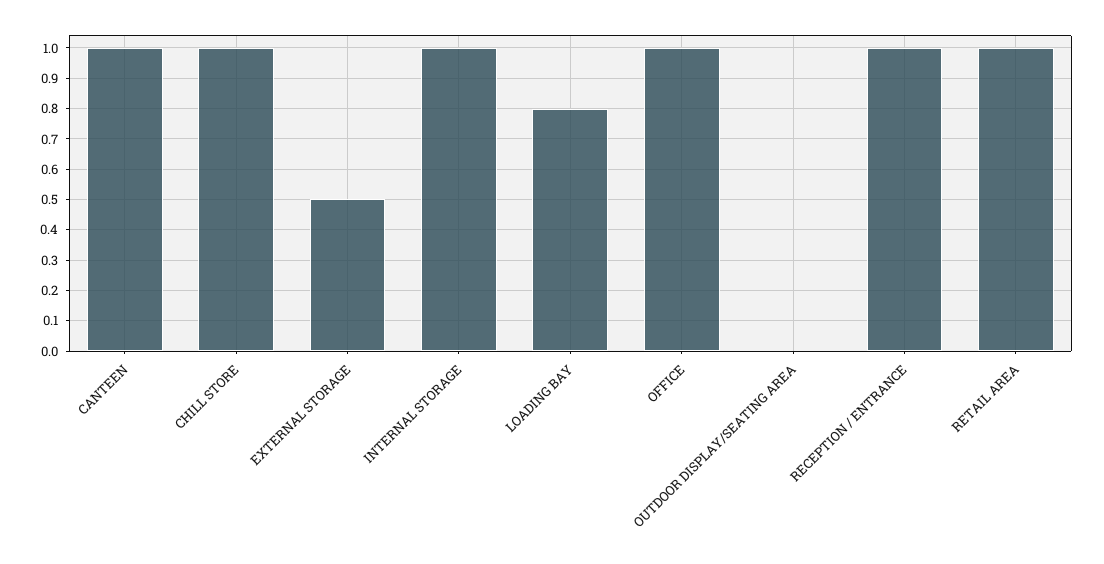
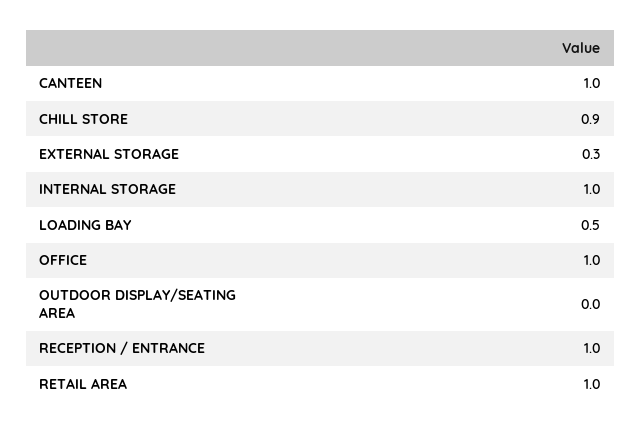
  {
    "CANTEEN": 1,
-   "CHILL STORE": 1,
+   "CHILL STORE": 0.9,
-   "EXTERNAL STORAGE": 0.5,
+   "EXTERNAL STORAGE": 0.3,
    "INTERNAL STORAGE": 1,
-   "LOADING BAY": 0.8,
+   "LOADING BAY": 0.5,
    "OFFICE": 1,
    "OUTDOOR DISPLAY/SEATING AREA": 0,
    "RECEPTION / ENTRANCE": 1,
    "RETAIL AREA": 1
  }

